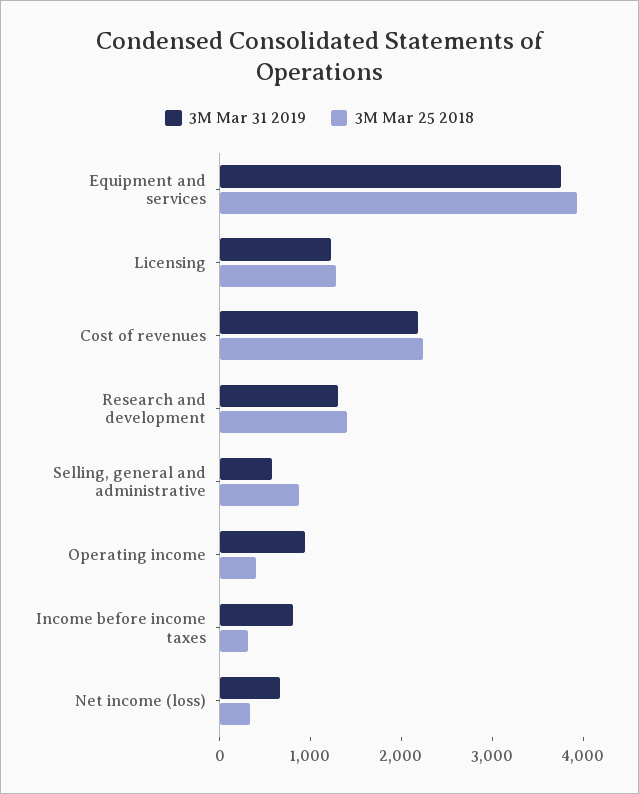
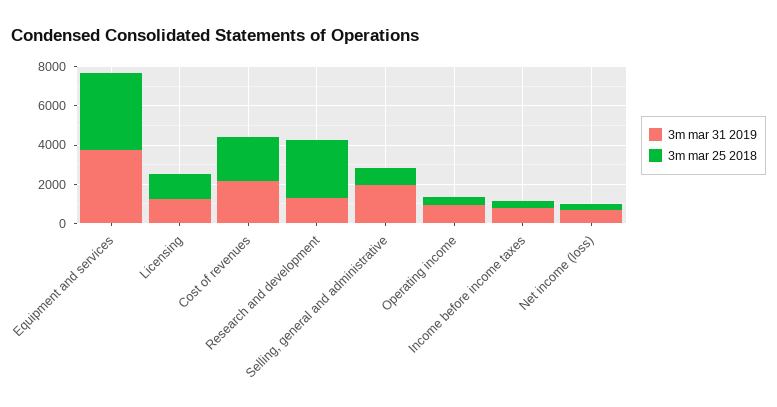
  {
    "3M Mar 31 2019": {
      "Equipment and services": 3800,
      "Licensing": 1200,
      "Cost of revenues": 2200,
      "Research and development": 1400,
-     "Selling, general and administrative": 600,
+     "Selling, general and administrative": 2000,
      "Operating income": 1000,
      "Income before income taxes": 800,
      "Net income (loss)": 600
    },
    "3M Mar 25 2018": {
      "Equipment and services": 4000,
      "Licensing": 1200,
      "Cost of revenues": 2200,
-     "Research and development": 1400,
+     "Research and development": 3000,
      "Selling, general and administrative": 800,
      "Operating income": 400,
      "Income before income taxes": 400,
      "Net income (loss)": 400
    }
  }

